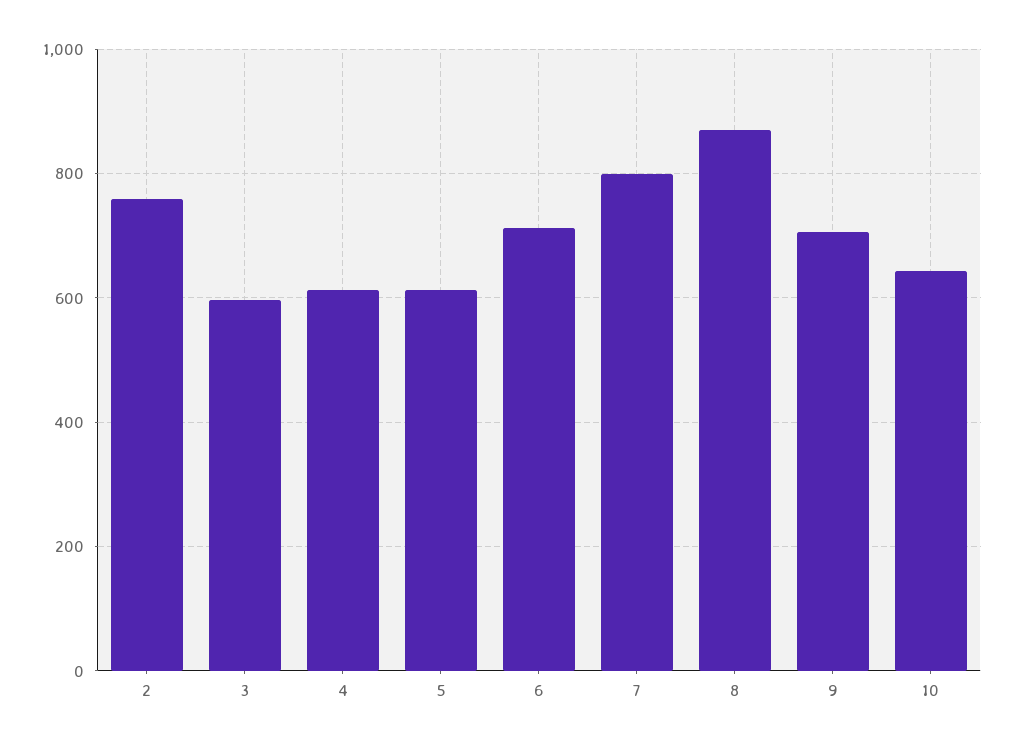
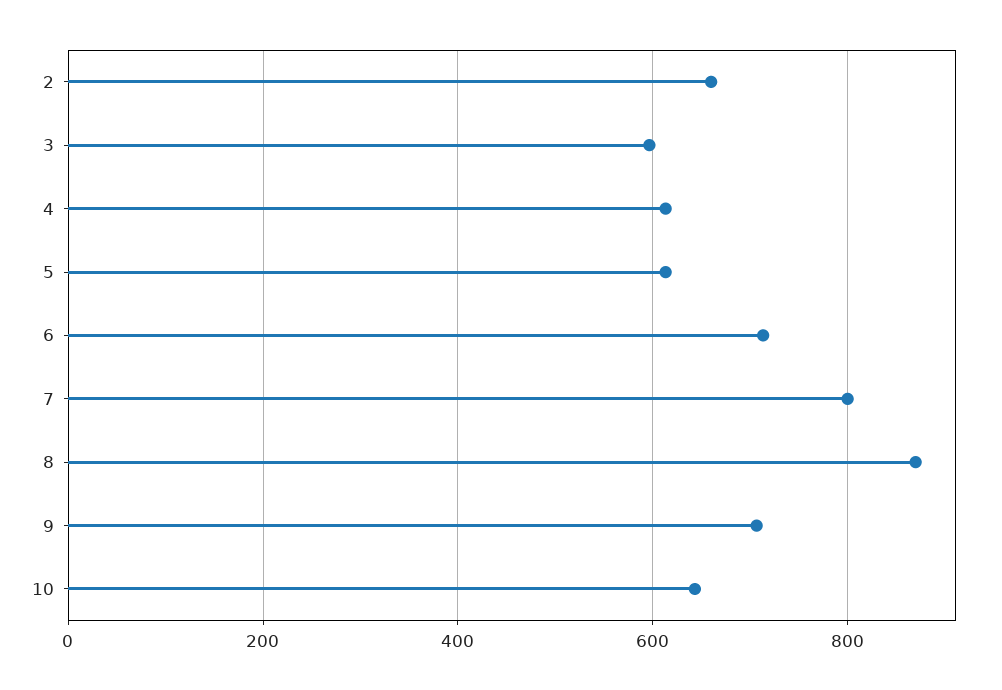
  {
-   "2": 760,
+   "2": 660,
    "3": 600,
    "4": 620,
    "5": 620,
    "6": 720,
    "7": 800,
    "8": 880,
    "9": 700,
    "10": 640
  }

